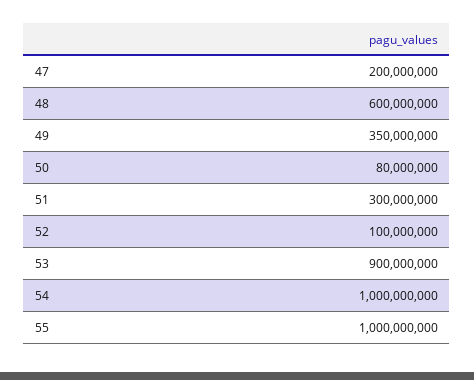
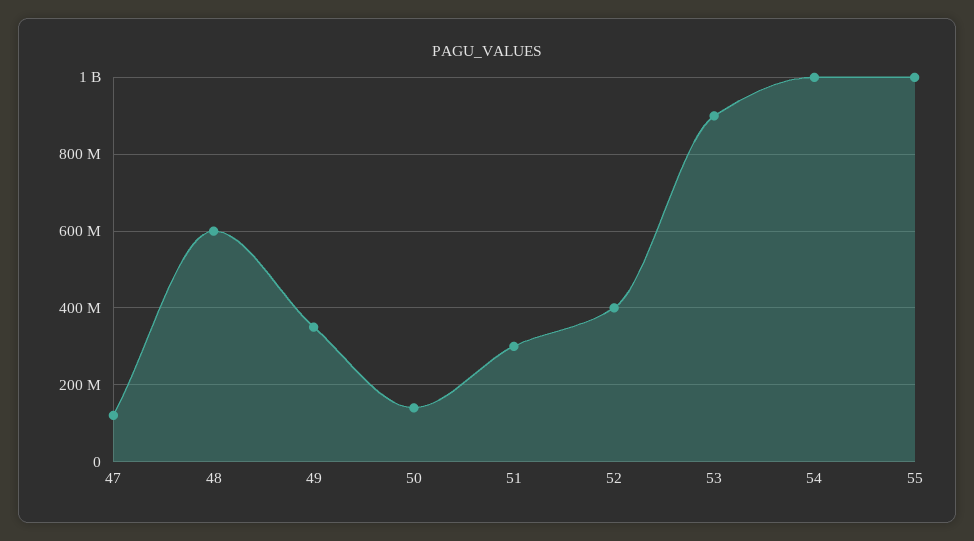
  {
-   "47": 200000000,
+   "47": 120000000,
    "48": 600000000,
    "49": 350000000,
-   "50": 80000000,
+   "50": 140000000,
    "51": 300000000,
-   "52": 100000000,
+   "52": 400000000,
    "53": 900000000,
    "54": 1000000000,
    "55": 1000000000
  }

